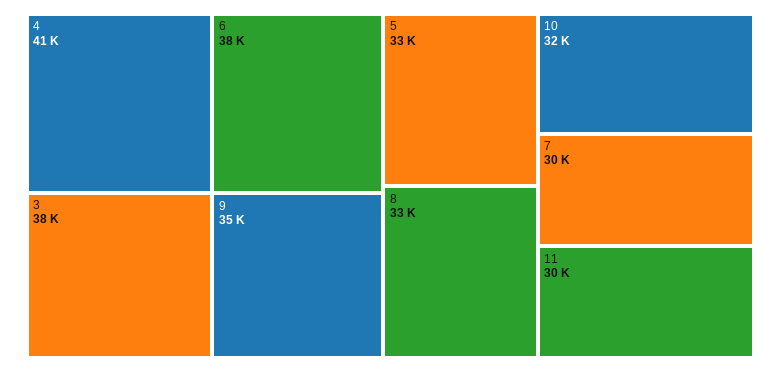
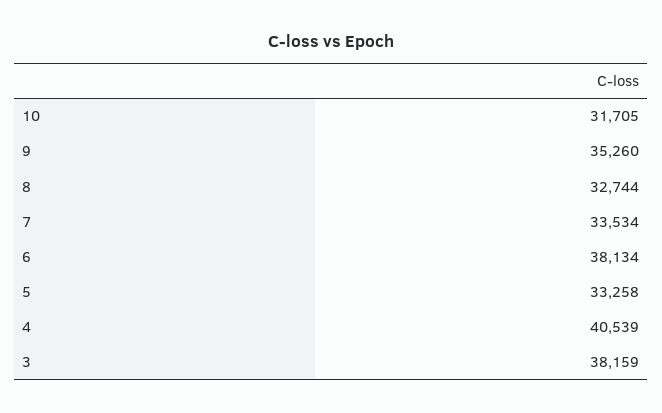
  {
    "4": 40539,
    "3": 38159,
    "6": 38134,
    "9": 35260,
    "5": 33258,
    "8": 32744,
    "10": 31705,
-   "7": 30000,
+   "7": 33534
-   "11": 30000
  }

